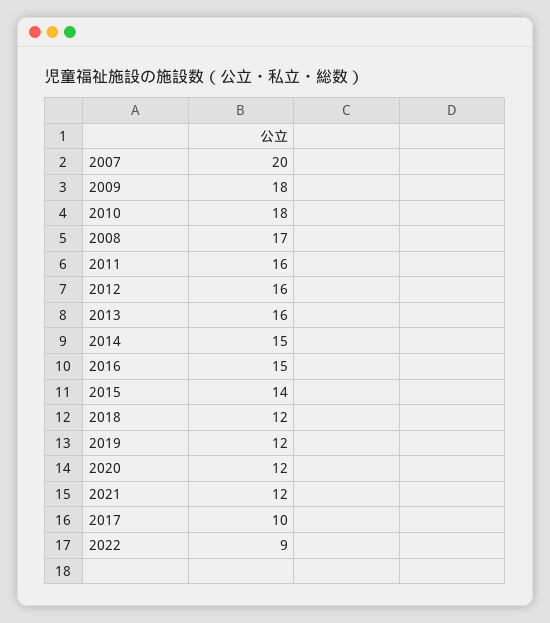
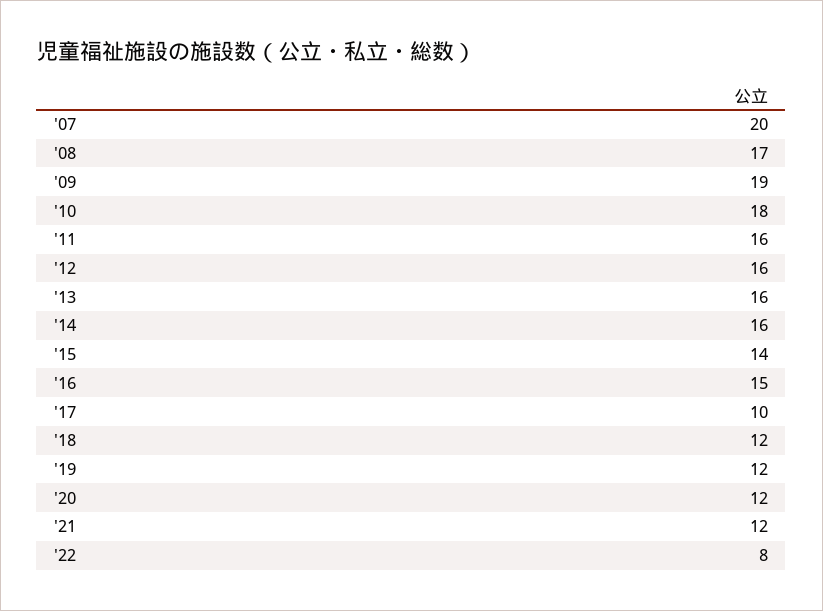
  {
    "2007": 20,
-   "2009": 18,
+   "2009": 19,
    "2010": 18,
    "2008": 17,
    "2011": 16,
    "2012": 16,
    "2013": 16,
-   "2014": 15,
+   "2014": 16,
    "2016": 15,
    "2015": 14,
    "2018": 12,
    "2019": 12,
    "2020": 12,
    "2021": 12,
    "2017": 10,
-   "2022": 9
+   "2022": 8
  }

